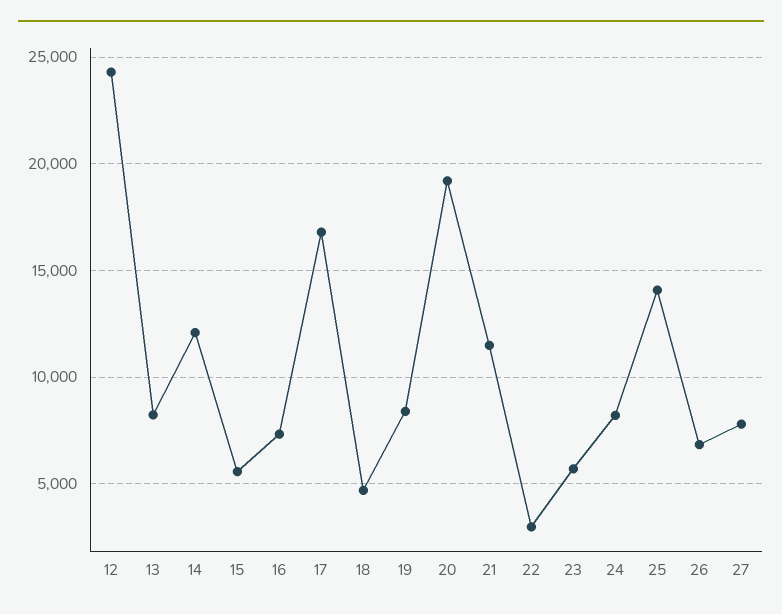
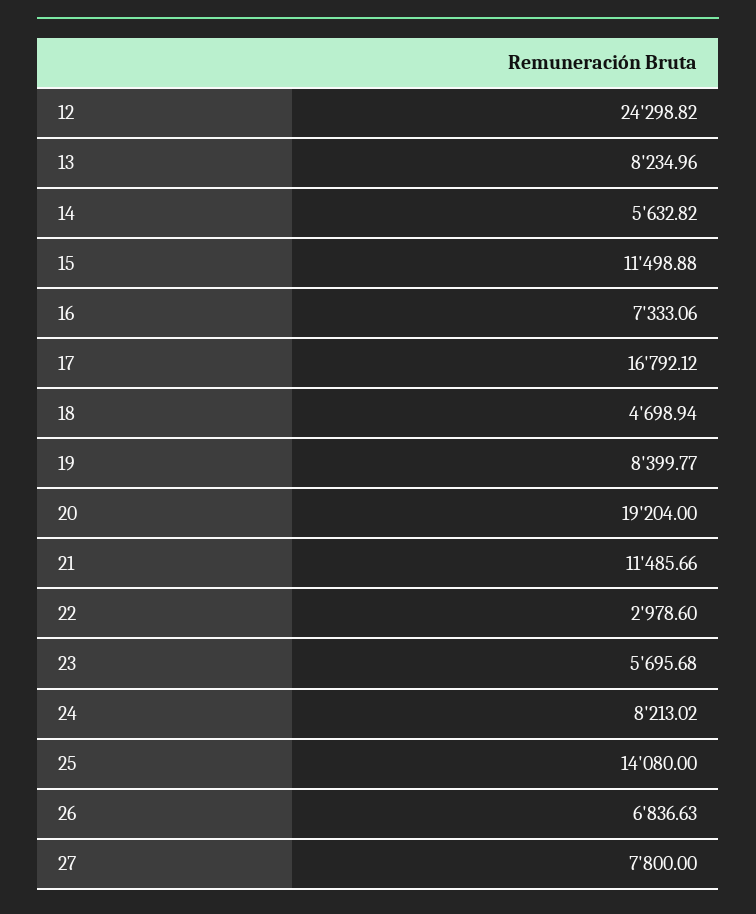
  {
    "12": 24298.82,
    "13": 8234.96,
-   "14": 12000,
+   "14": 5632.82,
-   "15": 5500,
+   "15": 11498.88,
    "16": 7333.06,
    "17": 16792.12,
    "18": 4698.94,
    "19": 8399.77,
    "20": 19204,
    "21": 11485.66,
    "22": 2978.6,
    "23": 5695.68,
    "24": 8213.02,
    "25": 14080,
    "26": 6836.63,
    "27": 7800
  }

